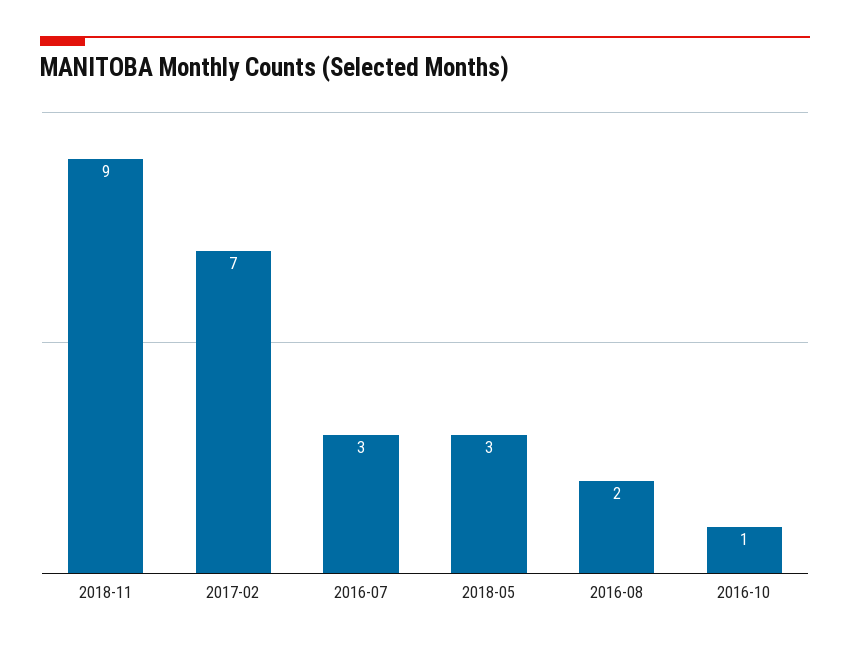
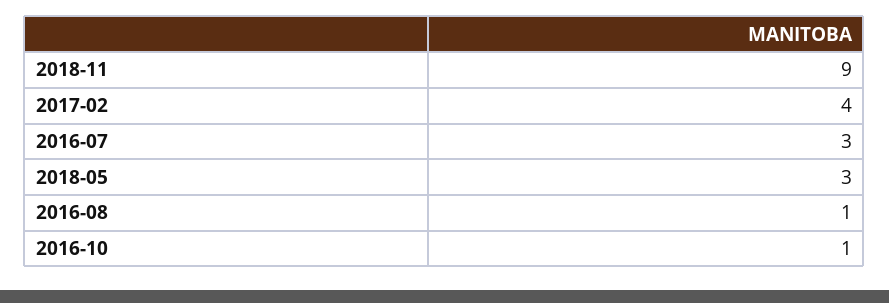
  {
    "2018-11": 9,
-   "2017-02": 7,
+   "2017-02": 4,
    "2016-07": 3,
    "2018-05": 3,
-   "2016-08": 2,
+   "2016-08": 1,
    "2016-10": 1
  }

